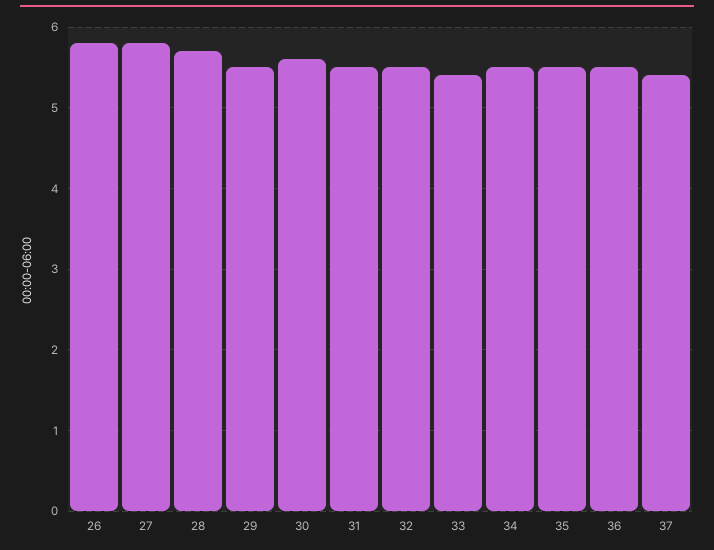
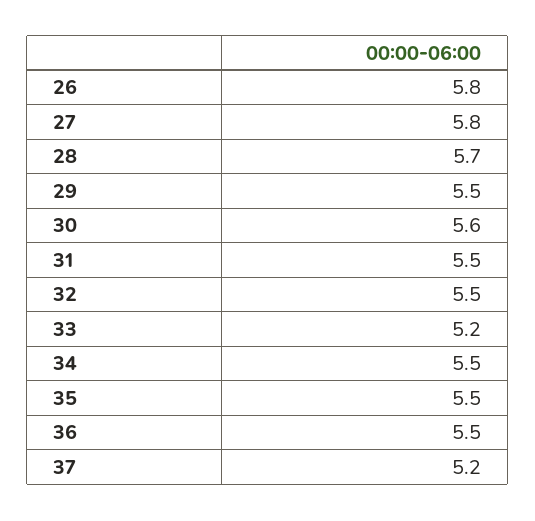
  {
    "26": 5.8,
    "27": 5.8,
    "28": 5.7,
    "29": 5.5,
    "30": 5.6,
    "31": 5.5,
    "32": 5.5,
-   "33": 5.4,
+   "33": 5.2,
    "34": 5.5,
    "35": 5.5,
    "36": 5.5,
-   "37": 5.4
+   "37": 5.2
  }

